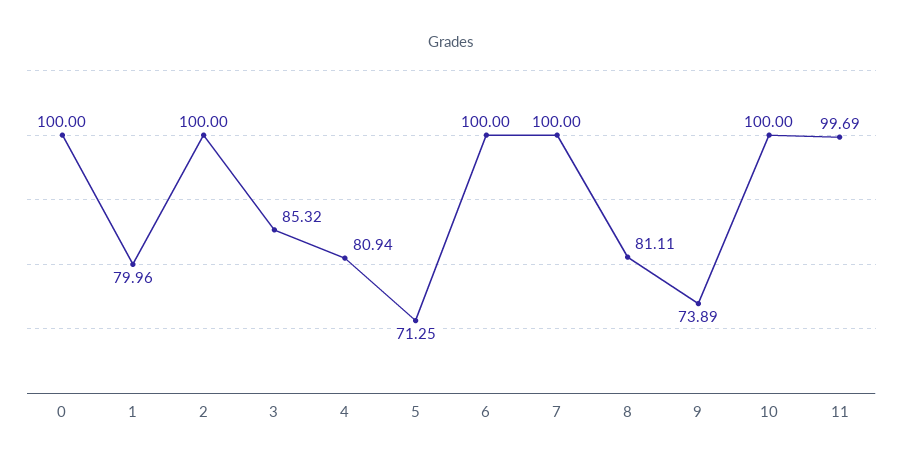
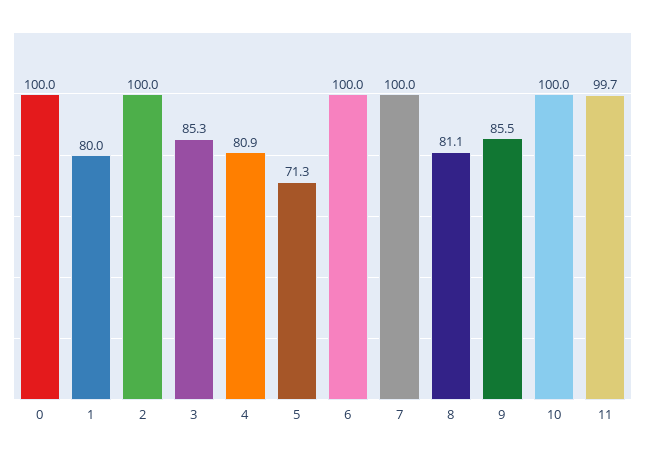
  {
    "0": 100,
    "1": 79.96,
    "2": 100,
    "3": 85.32,
    "4": 80.94,
    "5": 71.25,
    "6": 100,
    "7": 100,
    "8": 81.11,
-   "9": 73.89,
+   "9": 85.5,
    "10": 100,
    "11": 99.69
  }

